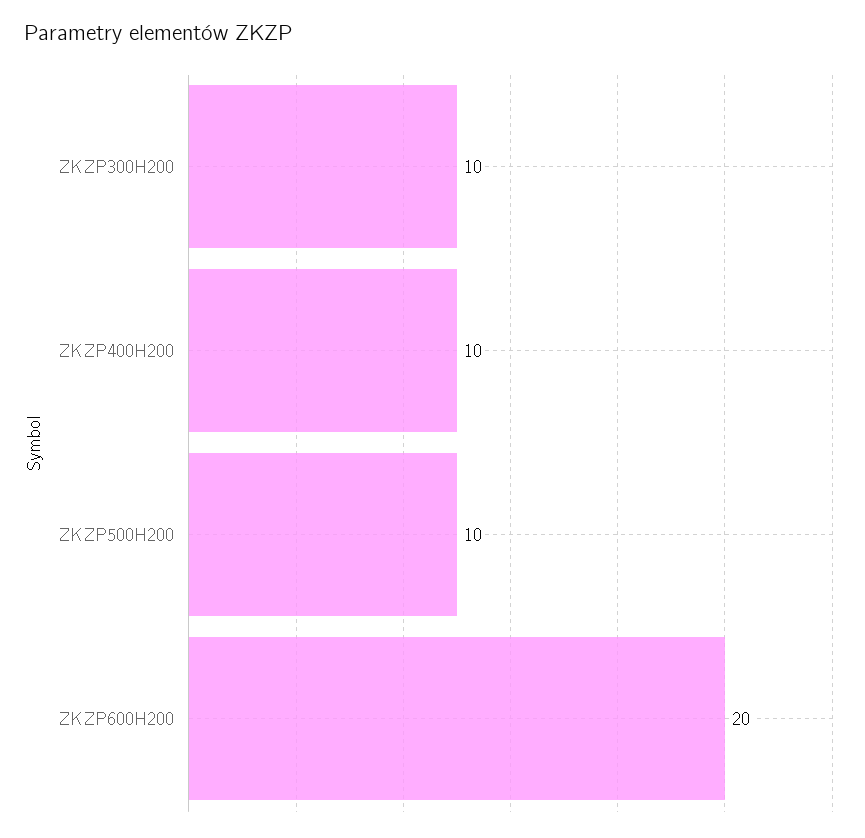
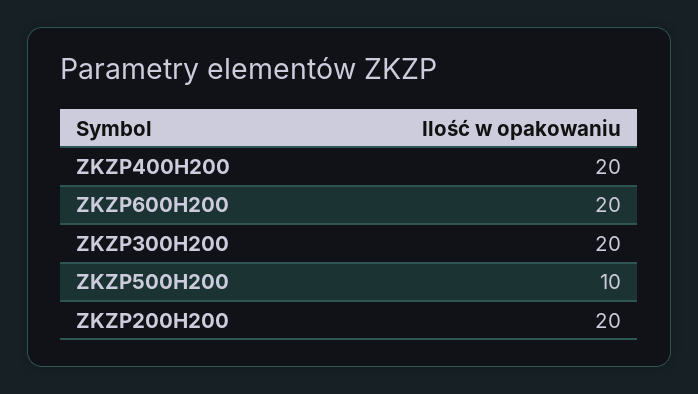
  {
-   "ZKZP300H200": 10,
+   "ZKZP300H200": 20,
-   "ZKZP400H200": 10,
+   "ZKZP400H200": 20,
    "ZKZP500H200": 10,
-   "ZKZP600H200": 20
+   "ZKZP600H200": 20,
+   "ZKZP200H200": 20
  }

